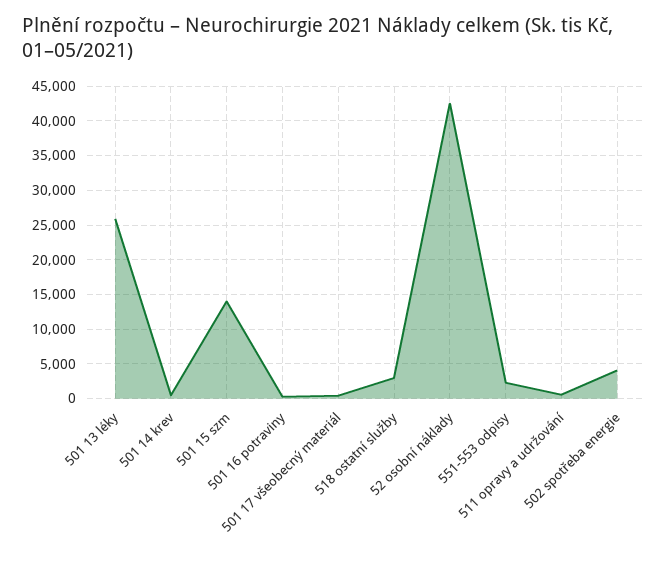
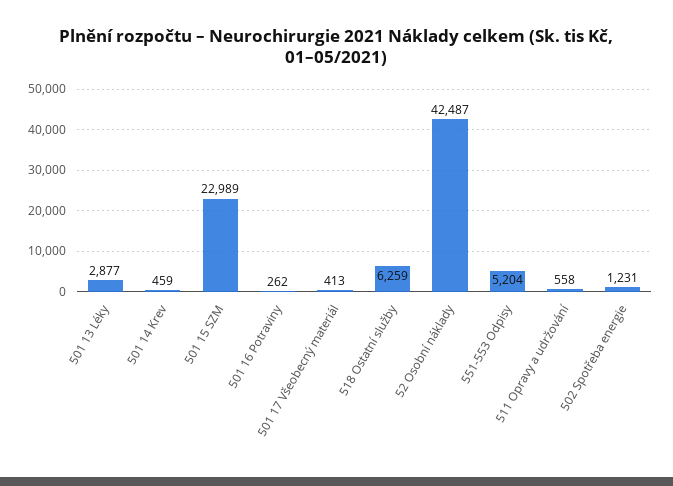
  {
-   "501 13 léky": 26000,
+   "501 13 léky": 2877,
    "501 14 krev": 459,
-   "501 15 szm": 14000,
+   "501 15 szm": 22989,
    "501 16 potraviny": 262,
    "501 17 všeobecný materiál": 413,
-   "518 ostatní služby": 3000,
+   "518 ostatní služby": 6259,
    "52 osobní náklady": 42487,
-   "551-553 odpisy": 2000,
+   "551-553 odpisy": 5204,
    "511 opravy a udržování": 558,
-   "502 spotřeba energie": 4000
+   "502 spotřeba energie": 1231
  }

